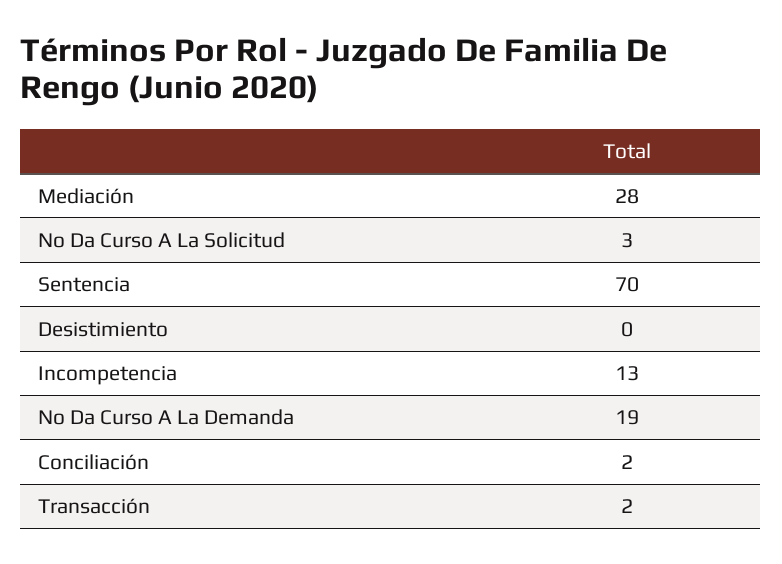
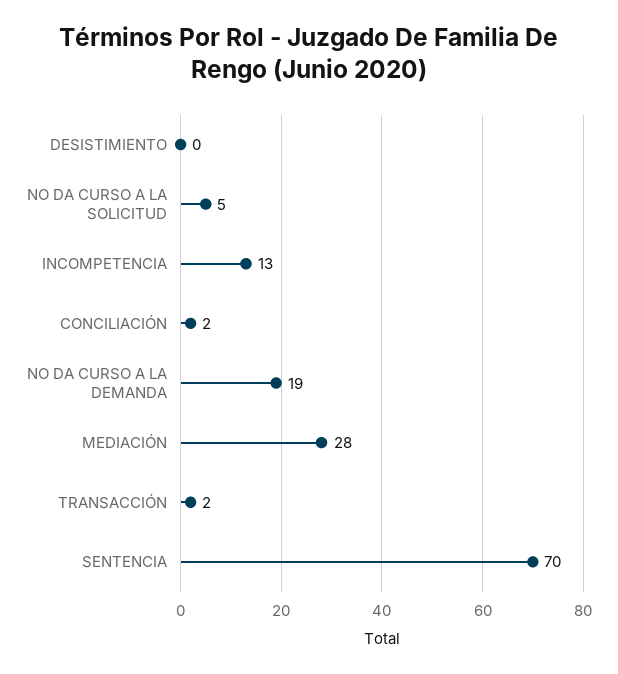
  {
    "Mediación": 28,
-   "No Da Curso A La Solicitud": 3,
+   "No Da Curso A La Solicitud": 5,
    "Sentencia": 70,
    "Desistimiento": 0,
    "Incompetencia": 13,
    "No Da Curso A La Demanda": 19,
    "Conciliación": 2,
    "Transacción": 2
  }

